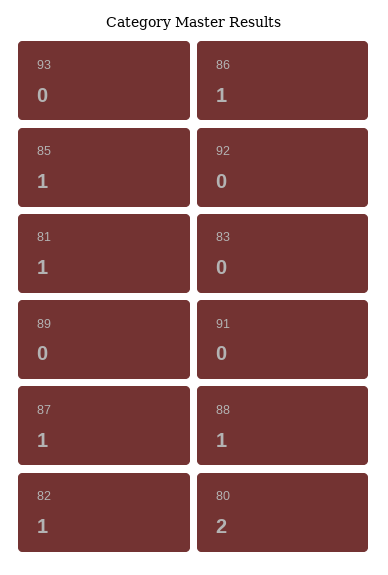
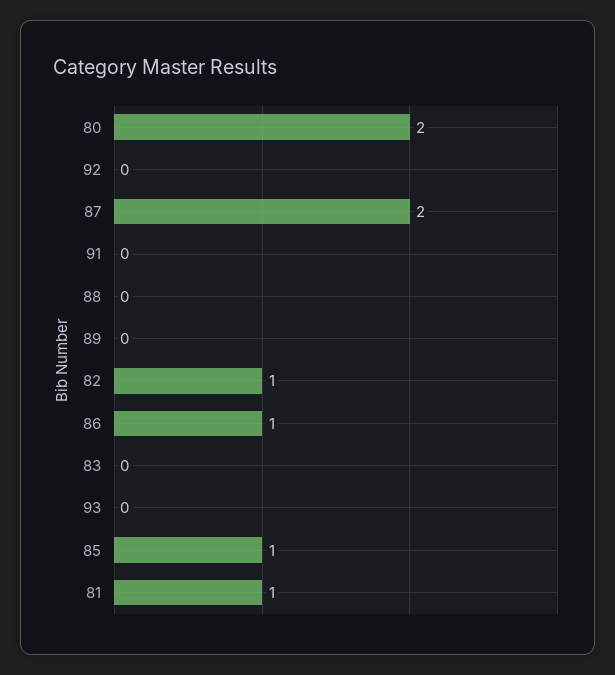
  {
    "93": 0,
    "86": 1,
    "85": 1,
    "92": 0,
    "81": 1,
    "83": 0,
    "89": 0,
    "91": 0,
-   "87": 1,
+   "87": 2,
-   "88": 1,
+   "88": 0,
    "82": 1,
    "80": 2
  }

